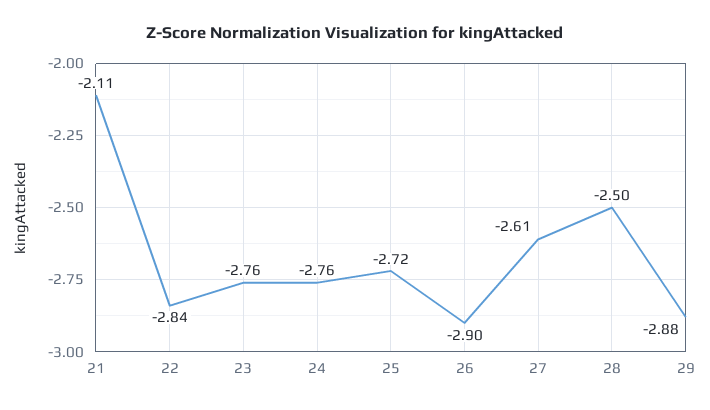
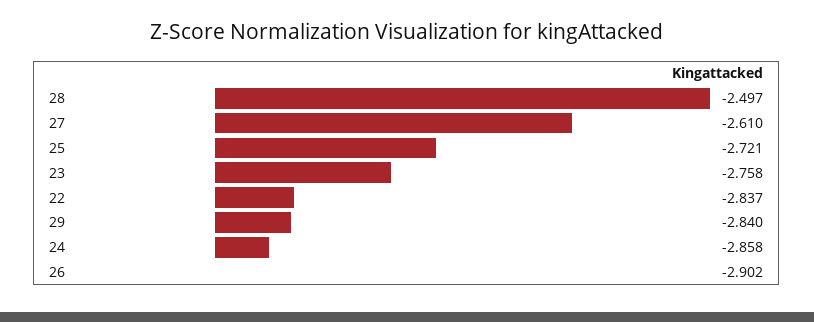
  {
-   "21": -2.11,
    "22": -2.837,
    "23": -2.758,
-   "24": -2.76,
+   "24": -2.858,
    "25": -2.721,
    "26": -2.902,
    "27": -2.61,
    "28": -2.497,
-   "29": -2.88
+   "29": -2.84
  }

